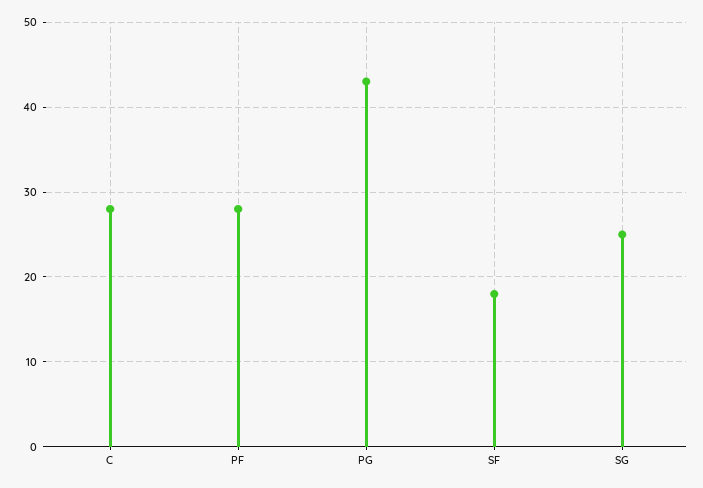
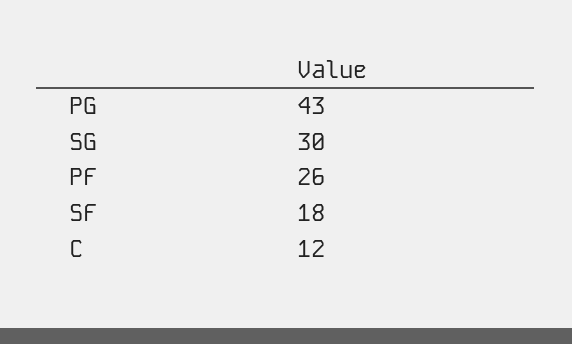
  {
-   "C": 28,
+   "C": 12,
-   "PF": 28,
+   "PF": 26,
    "PG": 43,
    "SF": 18,
-   "SG": 25
+   "SG": 30
  }

